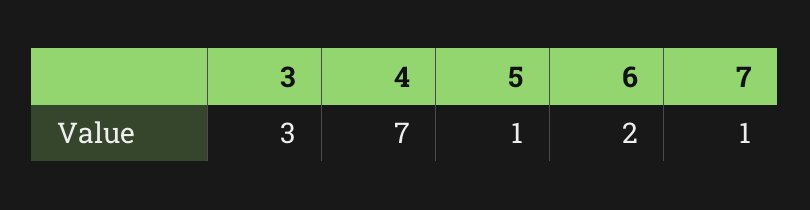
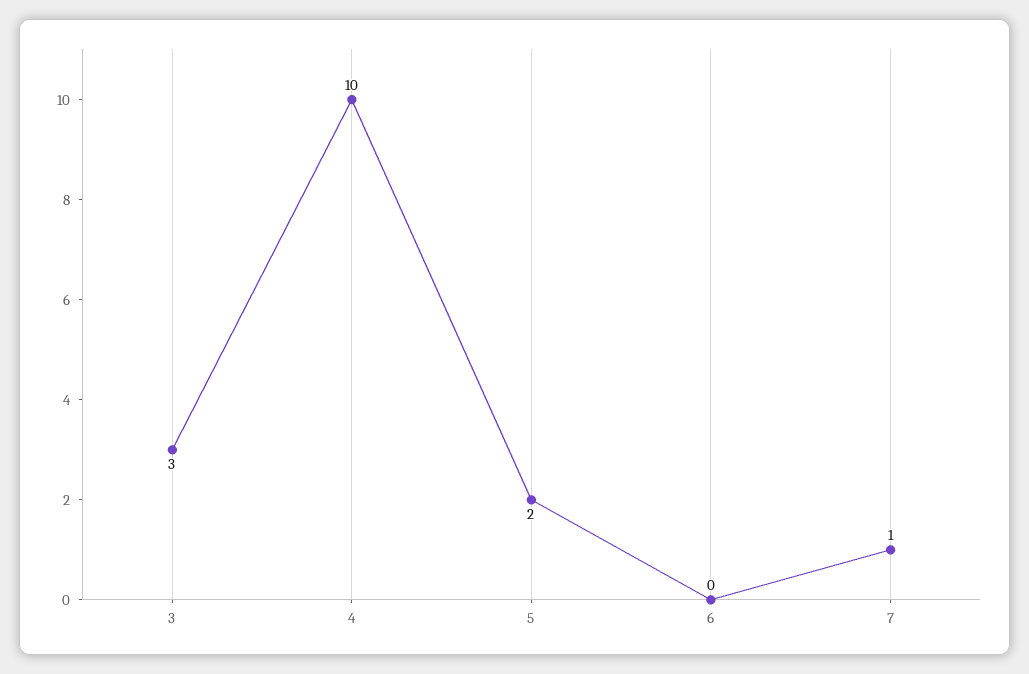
  {
    "3": 3,
-   "4": 7,
+   "4": 10,
-   "5": 1,
+   "5": 2,
-   "6": 2,
+   "6": 0,
    "7": 1
  }

